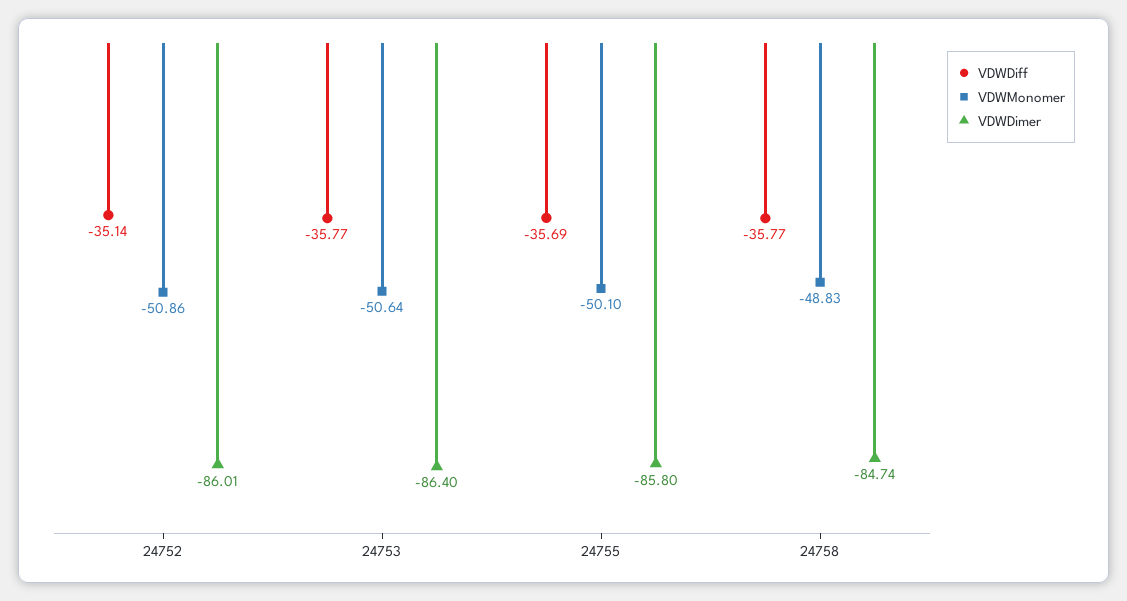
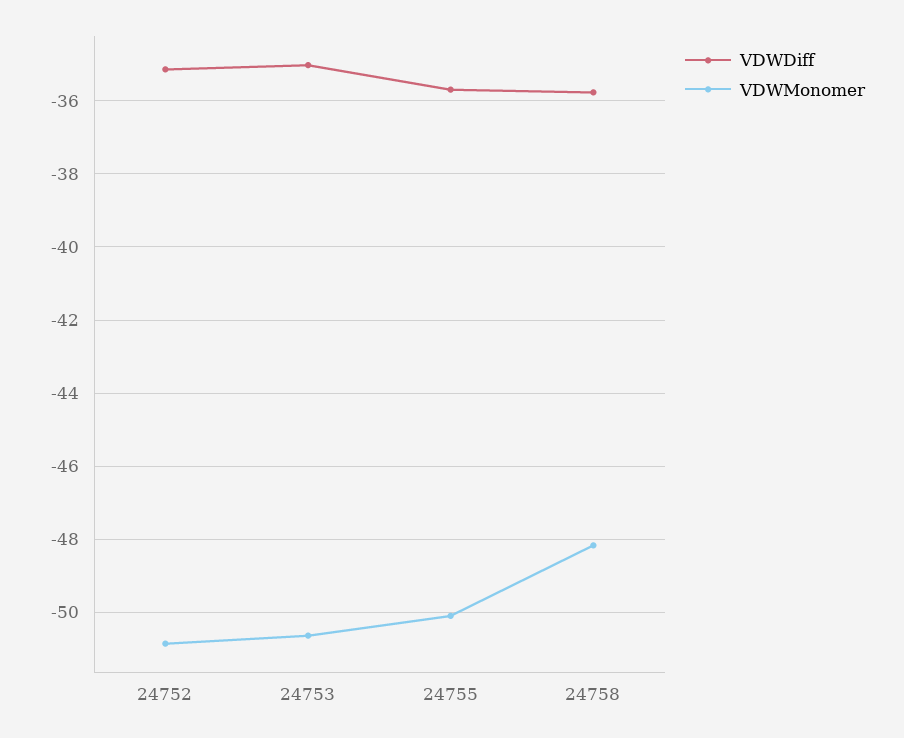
  {
    "VDWDiff": {
      "24752": -35.14,
-     "24753": -35.77,
+     "24753": -35,
      "24755": -35.69,
      "24758": -35.77
    },
    "VDWMonomer": {
      "24752": -50.86,
      "24753": -50.64,
      "24755": -50.1,
-     "24758": -48.83
+     "24758": -48.2
-   },
+   }
-   "VDWDimer": {
-     "24752": -86.01,
-     "24753": -86.4,
-     "24755": -85.8,
-     "24758": -84.74
-   }
  }

